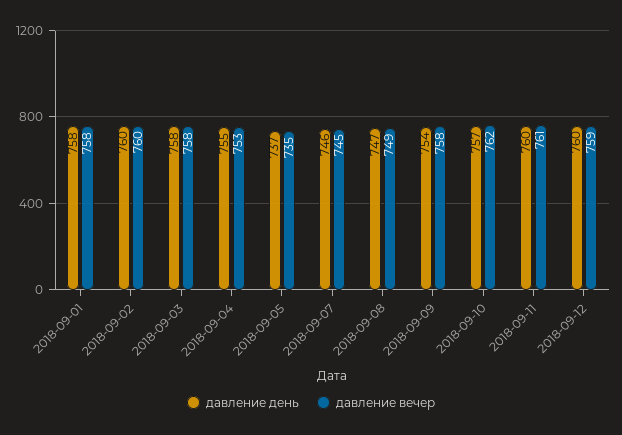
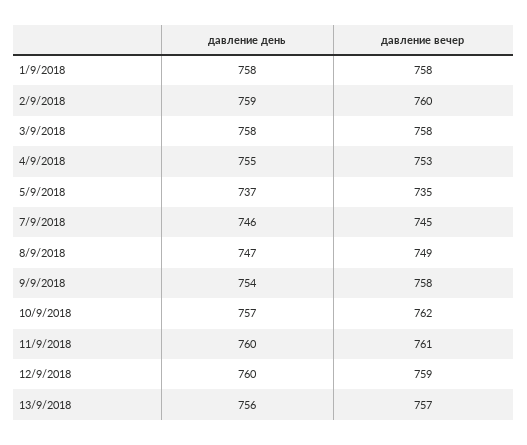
  {
    "давление день": {
      "2018-09-01": 758,
-     "2018-09-02": 760,
+     "2018-09-02": 759,
      "2018-09-03": 758,
      "2018-09-04": 755,
      "2018-09-05": 737,
      "2018-09-07": 746,
      "2018-09-08": 747,
      "2018-09-09": 754,
      "2018-09-10": 757,
      "2018-09-11": 760,
-     "2018-09-12": 760
+     "2018-09-12": 760,
+     "13/9/2018": 756
    },
    "давление вечер": {
      "2018-09-01": 758,
      "2018-09-02": 760,
      "2018-09-03": 758,
      "2018-09-04": 753,
      "2018-09-05": 735,
      "2018-09-07": 745,
      "2018-09-08": 749,
      "2018-09-09": 758,
      "2018-09-10": 762,
      "2018-09-11": 761,
-     "2018-09-12": 759
+     "2018-09-12": 759,
+     "13/9/2018": 757
    }
  }

